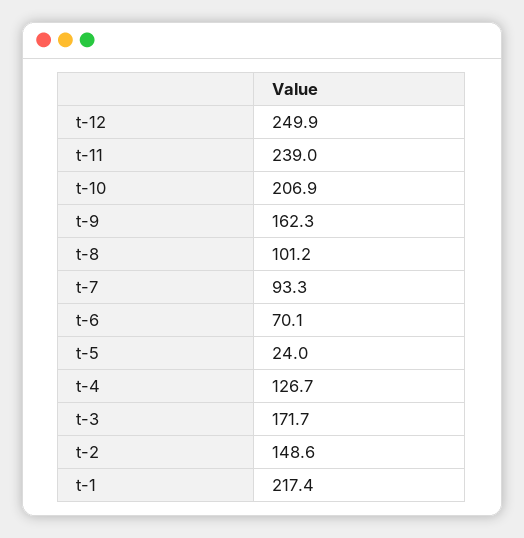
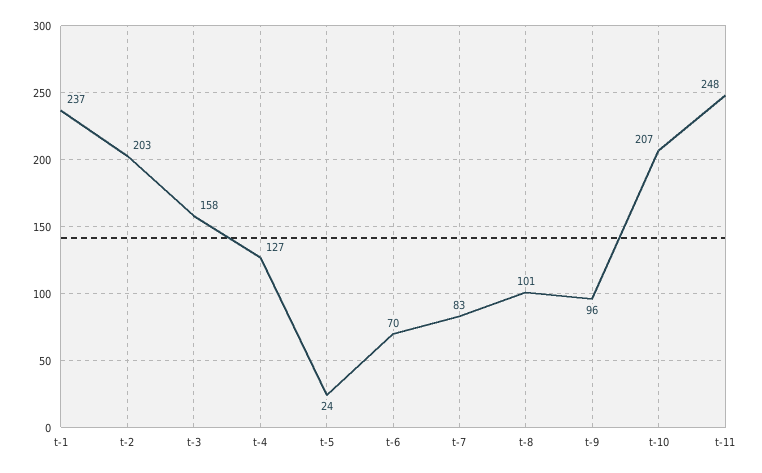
  {
-   "t-12": 249.9,
-   "t-11": 239,
+   "t-11": 248,
    "t-10": 206.9,
-   "t-9": 162.3,
+   "t-9": 96,
    "t-8": 101.2,
-   "t-7": 93.3,
+   "t-7": 83,
    "t-6": 70.1,
    "t-5": 24,
    "t-4": 126.7,
-   "t-3": 171.7,
+   "t-3": 158,
-   "t-2": 148.6,
+   "t-2": 203,
-   "t-1": 217.4
+   "t-1": 237
  }

